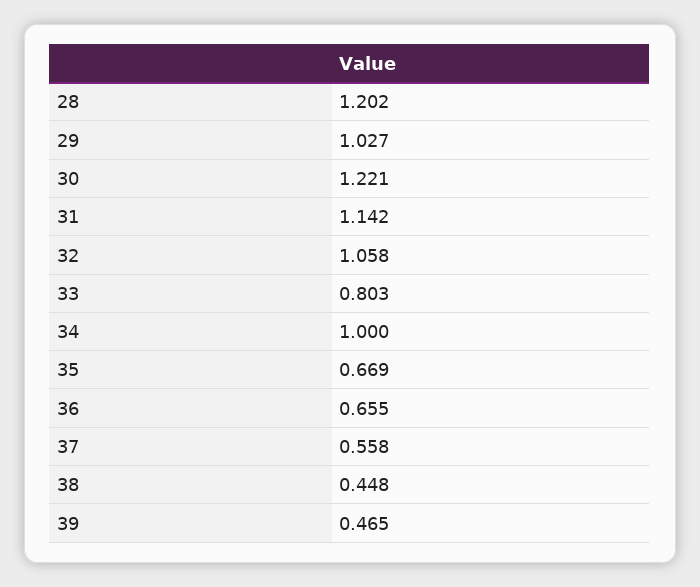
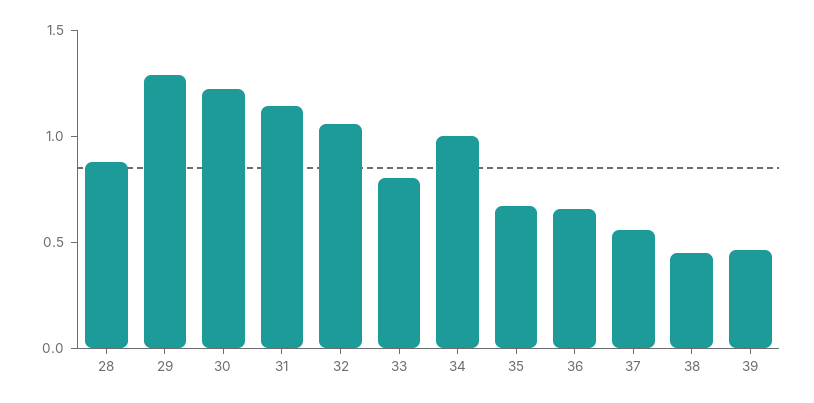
  {
-   "28": 1.202,
+   "28": 0.9,
-   "29": 1.027,
+   "29": 1.3,
    "30": 1.221,
    "31": 1.142,
    "32": 1.058,
    "33": 0.803,
    "34": 1,
    "35": 0.669,
    "36": 0.655,
    "37": 0.558,
    "38": 0.448,
    "39": 0.465
  }

